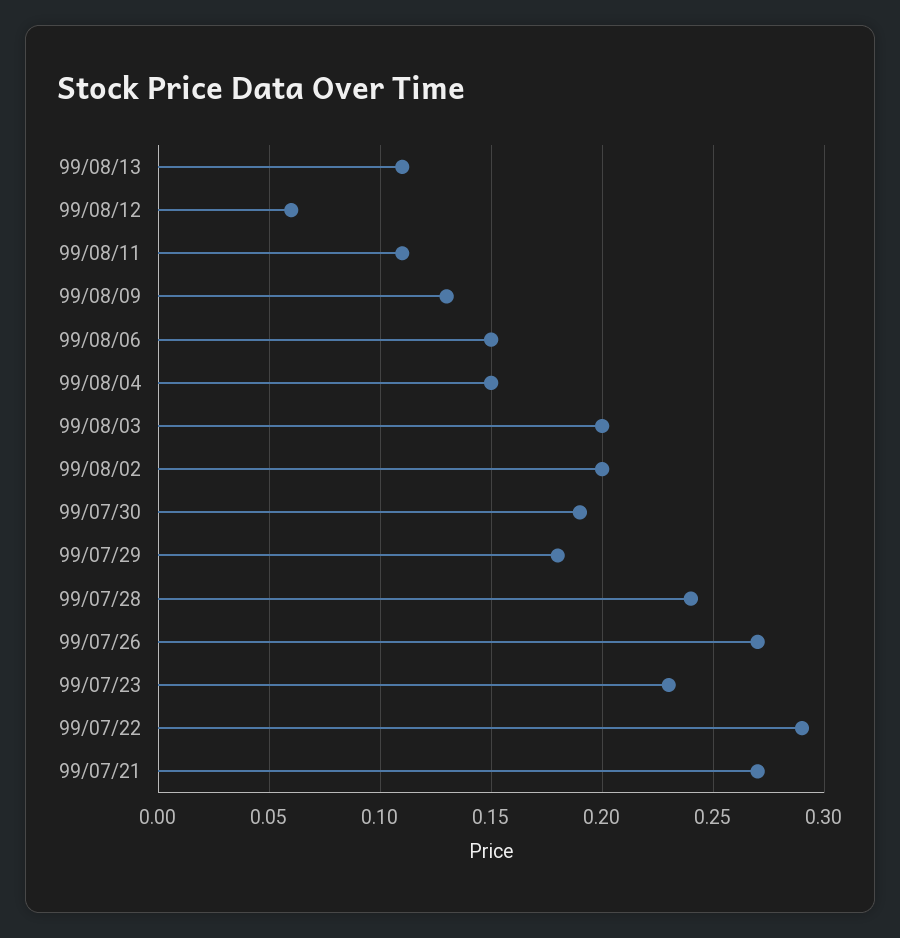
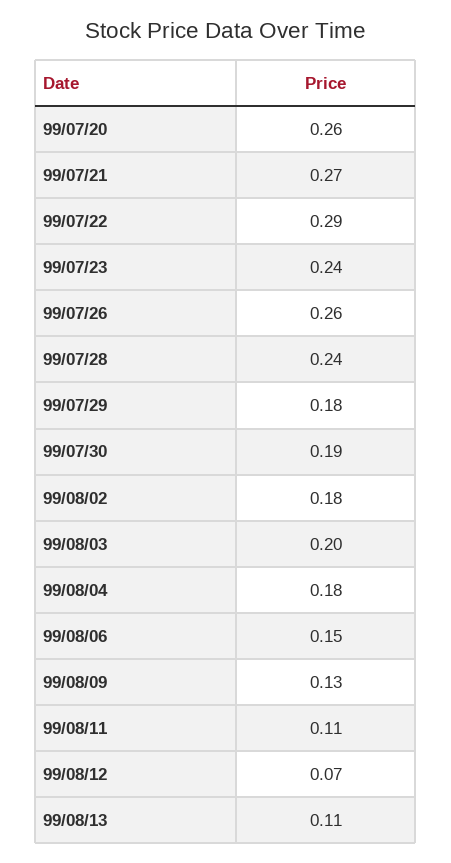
  {
    "99/08/13": 0.11,
-   "99/08/12": 0.06,
+   "99/08/12": 0.07,
    "99/08/11": 0.11,
    "99/08/09": 0.13,
    "99/08/06": 0.15,
-   "99/08/04": 0.15,
+   "99/08/04": 0.18,
    "99/08/03": 0.2,
-   "99/08/02": 0.2,
+   "99/08/02": 0.18,
    "99/07/30": 0.19,
    "99/07/29": 0.18,
    "99/07/28": 0.24,
-   "99/07/26": 0.27,
+   "99/07/26": 0.26,
-   "99/07/23": 0.23,
+   "99/07/23": 0.24,
    "99/07/22": 0.29,
-   "99/07/21": 0.27
+   "99/07/21": 0.27,
+   "99/07/20": 0.26
  }

